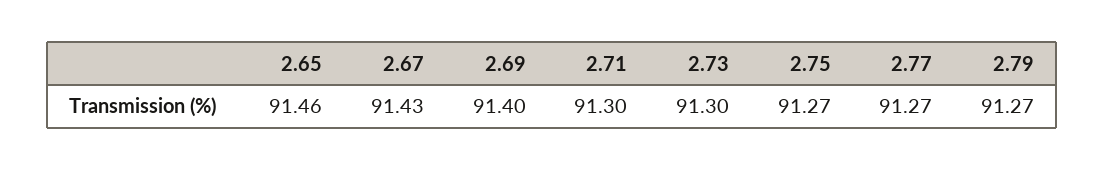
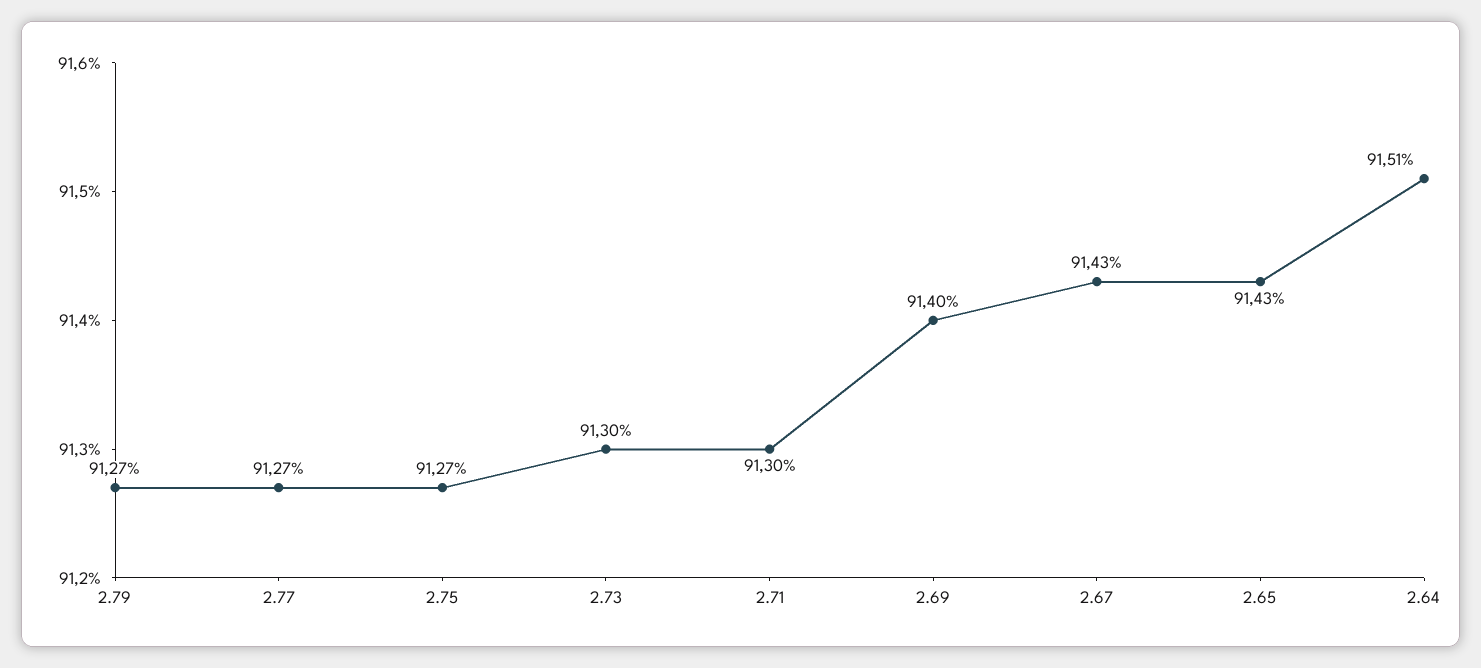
  {
-   "2.65": 91.46,
+   "2.65": 91.43,
    "2.67": 91.43,
    "2.69": 91.4,
    "2.71": 91.3,
    "2.73": 91.3,
    "2.75": 91.27,
    "2.77": 91.27,
-   "2.79": 91.27
+   "2.79": 91.27,
+   "2.64": 91.51
  }

